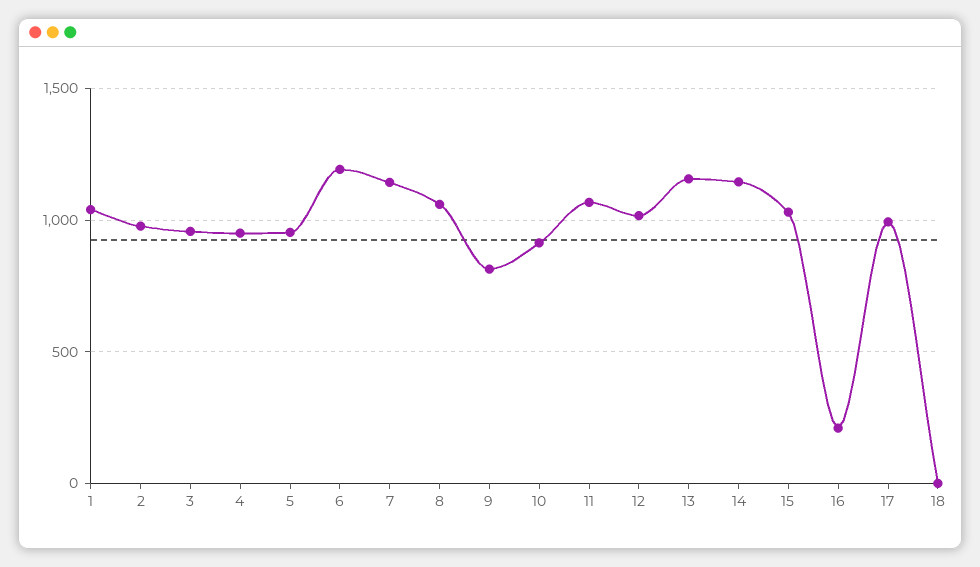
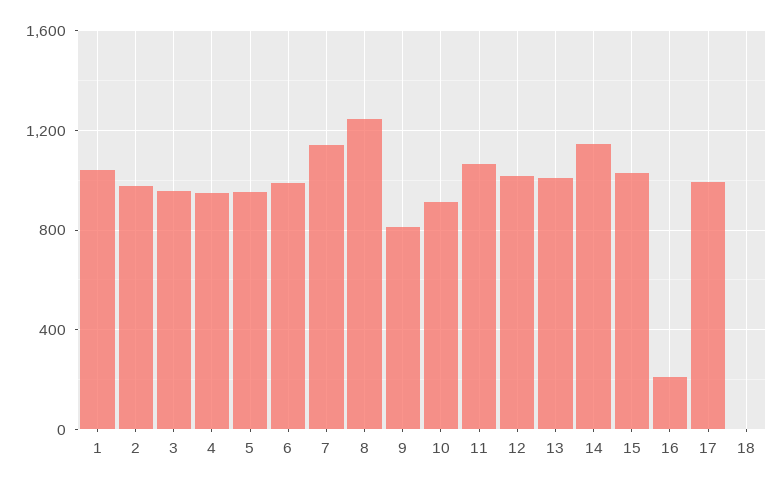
  {
    "1": 1050,
    "2": 1000,
    "3": 950,
    "4": 950,
    "5": 950,
-   "6": 1200,
+   "6": 1000,
    "7": 1150,
-   "8": 1050,
+   "8": 1250,
    "9": 800,
    "10": 900,
    "11": 1050,
    "12": 1000,
-   "13": 1150,
+   "13": 1000,
    "14": 1150,
    "15": 1050,
    "16": 200,
    "17": 1000,
    "18": 0
  }

